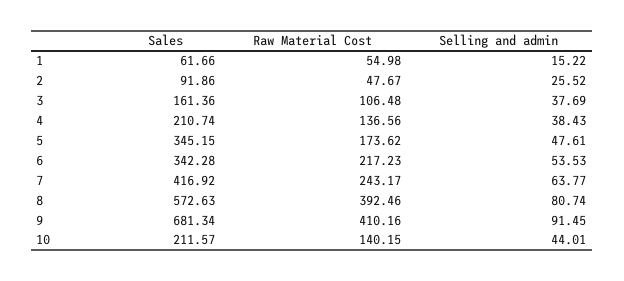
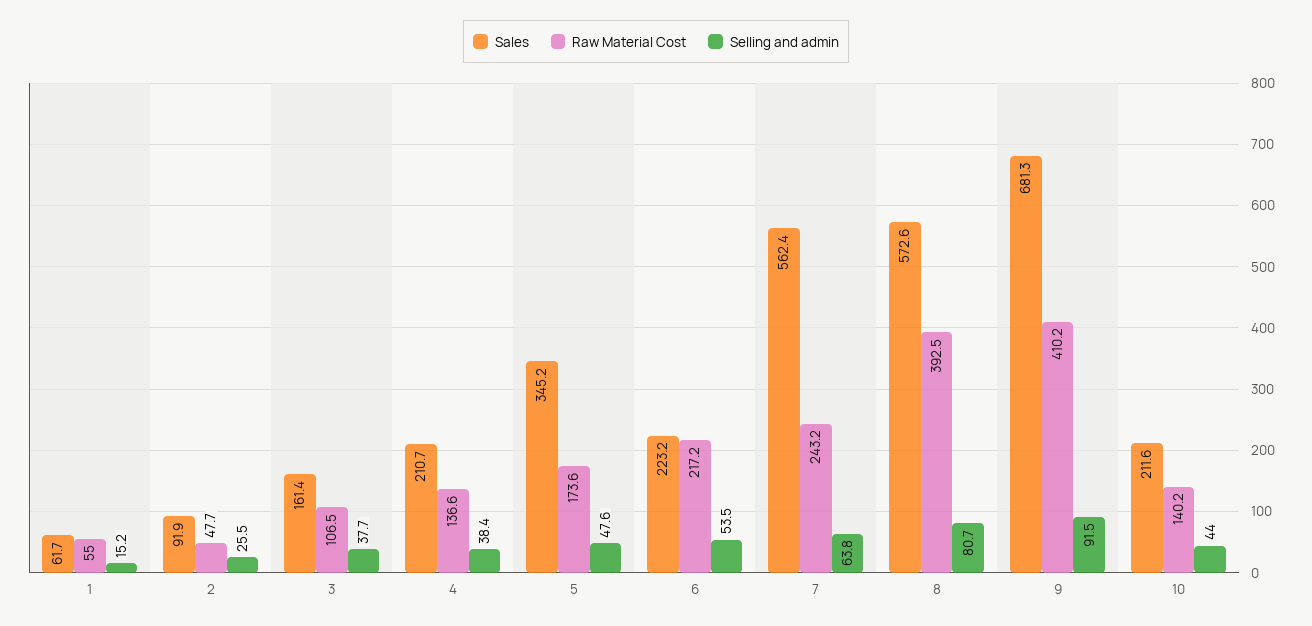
  {
    "Sales": {
      "1": 61.66,
      "2": 91.86,
      "3": 161.36,
      "4": 210.74,
      "5": 345.15,
-     "6": 342.28,
+     "6": 223.2,
-     "7": 416.92,
+     "7": 562.4,
      "8": 572.63,
      "9": 681.34,
      "10": 211.57
    },
    "Raw Material Cost": {
      "1": 54.98,
      "2": 47.67,
      "3": 106.48,
      "4": 136.56,
      "5": 173.62,
      "6": 217.23,
      "7": 243.17,
      "8": 392.46,
      "9": 410.16,
      "10": 140.15
    },
    "Selling and admin": {
      "1": 15.22,
      "2": 25.52,
      "3": 37.69,
      "4": 38.43,
      "5": 47.61,
      "6": 53.53,
      "7": 63.77,
      "8": 80.74,
      "9": 91.45,
      "10": 44.01
    }
  }

